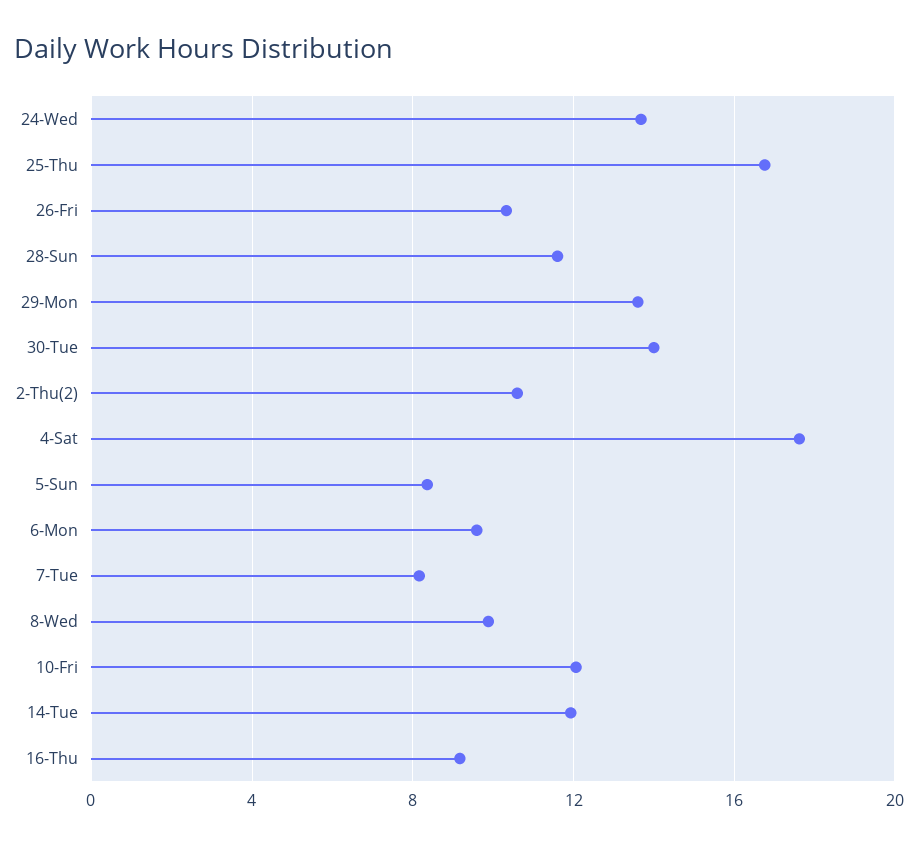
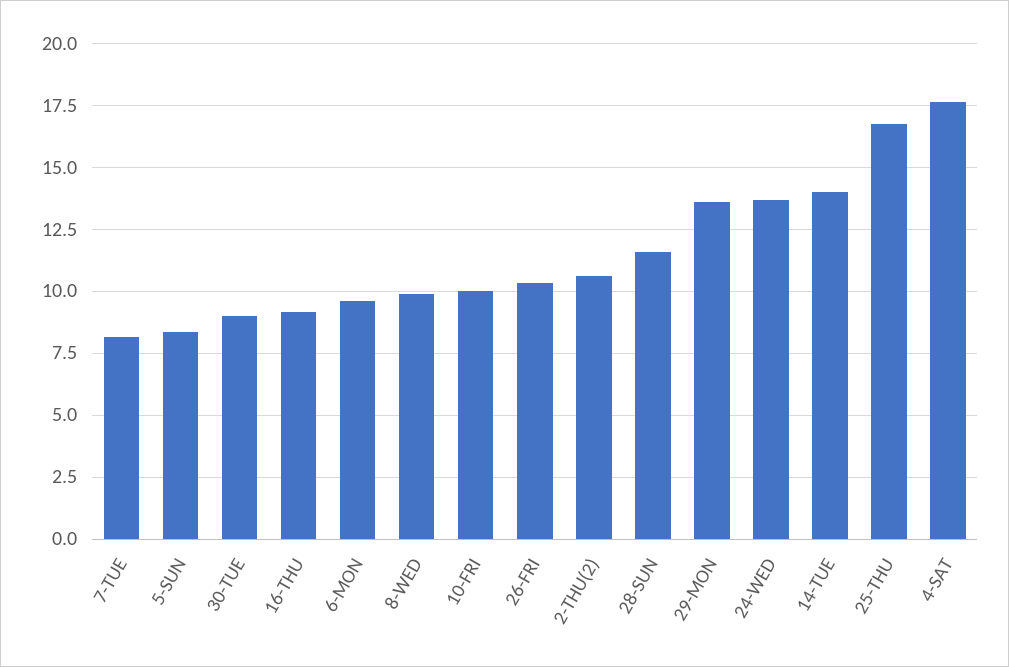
  {
    "24-Wed": 13.75,
    "25-Thu": 16.75,
    "26-Fri": 10.25,
    "28-Sun": 11.5,
    "29-Mon": 13.5,
-   "30-Tue": 14,
+   "30-Tue": 9,
    "2-Thu(2)": 10.5,
    "4-Sat": 17.5,
    "5-Sun": 8.25,
    "6-Mon": 9.5,
    "7-Tue": 8.25,
    "8-Wed": 10,
-   "10-Fri": 12,
+   "10-Fri": 10,
-   "14-Tue": 12,
+   "14-Tue": 14,
    "16-Thu": 9.25
  }

